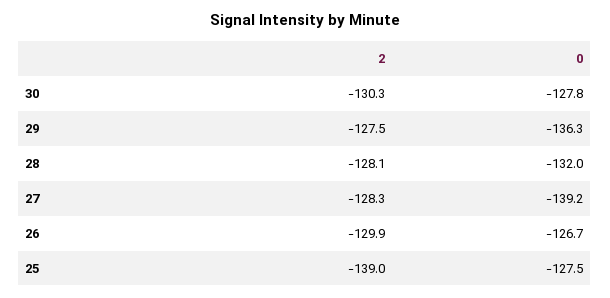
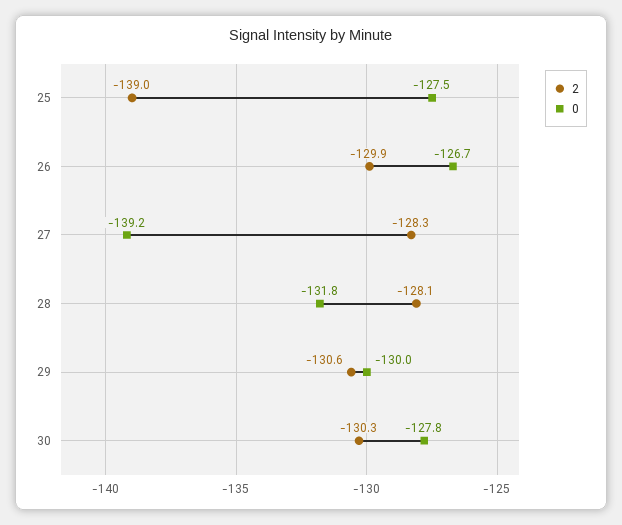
  {
    "2": {
      "30": -130.3,
-     "29": -127.5,
+     "29": -130.6,
      "28": -128.1,
      "27": -128.3,
      "26": -129.9,
      "25": -139
    },
    "0": {
      "30": -127.8,
-     "29": -136.3,
+     "29": -130,
-     "28": -132,
+     "28": -131.8,
      "27": -139.2,
      "26": -126.7,
      "25": -127.5
    }
  }

